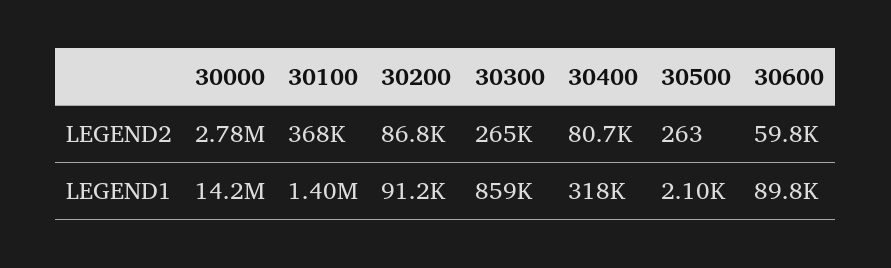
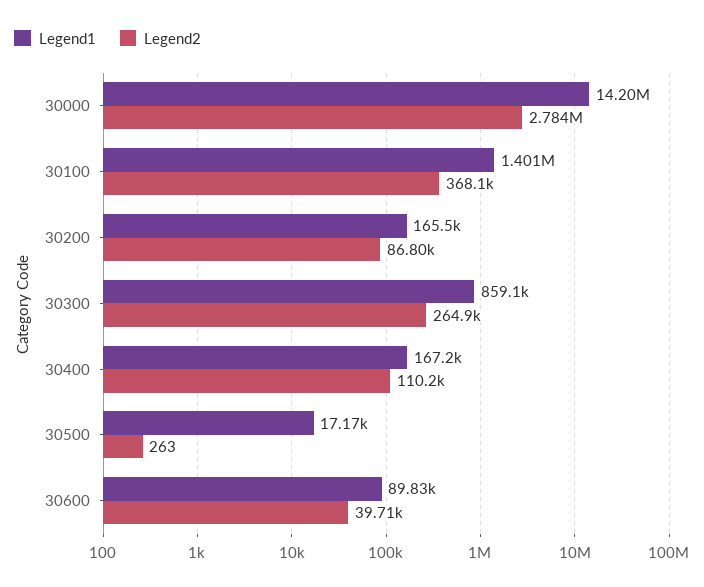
  {
    "LEGEND2": {
      "30000": 2784000,
      "30100": 368100,
      "30200": 86800,
      "30300": 264900,
-     "30400": 80700,
+     "30400": 110200,
      "30500": 263,
-     "30600": 59800
+     "30600": 39710
    },
    "LEGEND1": {
      "30000": 14200000,
      "30100": 1401000,
-     "30200": 91200,
+     "30200": 165500,
      "30300": 859100,
-     "30400": 318000,
+     "30400": 167200,
-     "30500": 2100,
+     "30500": 17170,
      "30600": 89830
    }
  }

